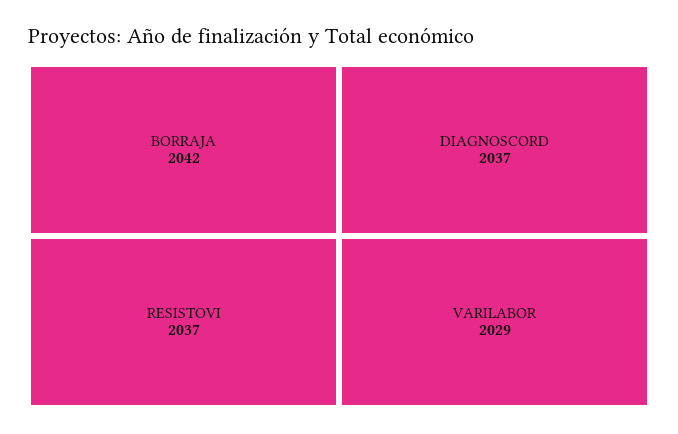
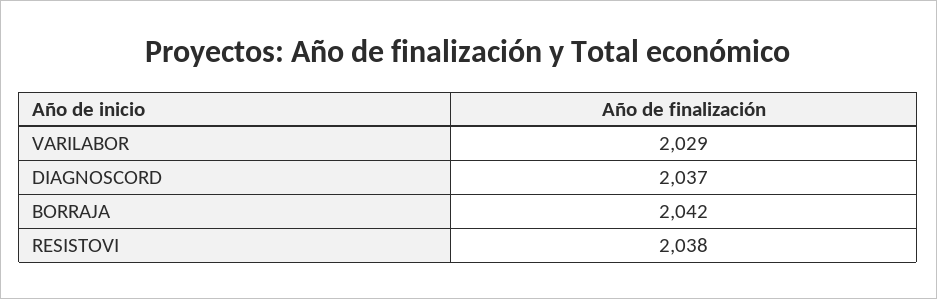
  {
    "BORRAJA": 2042,
-   "RESISTOVI": 2037,
+   "RESISTOVI": 2038,
    "DIAGNOSCORD": 2037,
    "VARILABOR": 2029
  }

